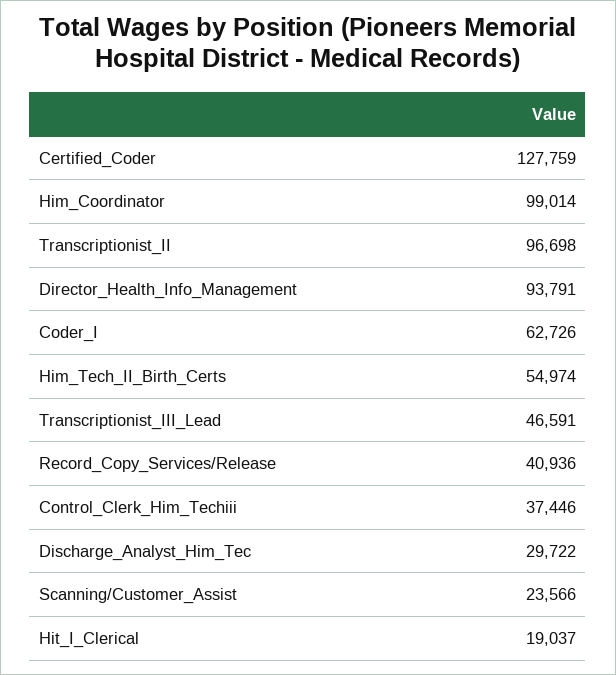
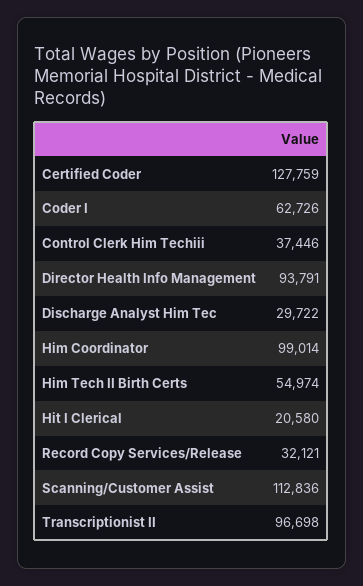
  {
    "Certified_Coder": 127759,
    "Him_Coordinator": 99014,
    "Transcriptionist_II": 96698,
    "Director_Health_Info_Management": 93791,
    "Coder_I": 62726,
    "Him_Tech_II_Birth_Certs": 54974,
-   "Transcriptionist_III_Lead": 46591,
-   "Record_Copy_Services/Release": 40936,
+   "Record_Copy_Services/Release": 32121,
    "Control_Clerk_Him_Techiii": 37446,
    "Discharge_Analyst_Him_Tec": 29722,
-   "Scanning/Customer_Assist": 23566,
+   "Scanning/Customer_Assist": 112836,
-   "Hit_I_Clerical": 19037
+   "Hit_I_Clerical": 20580
  }

